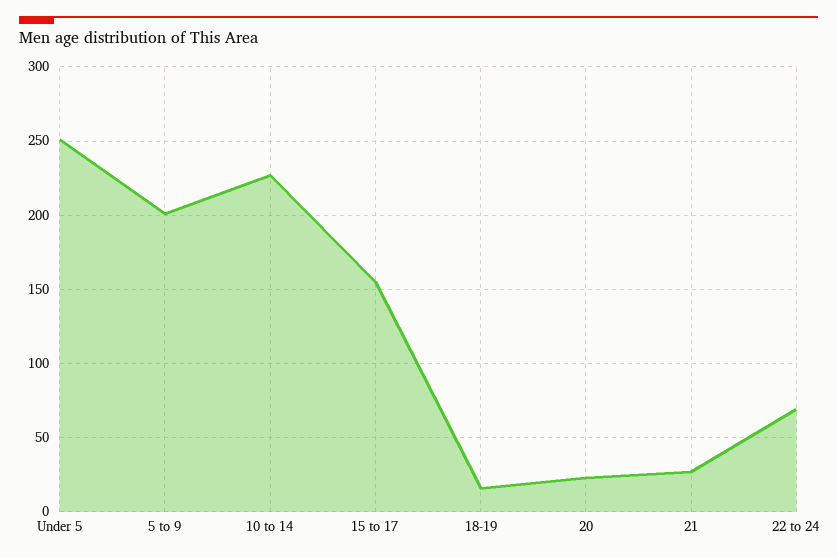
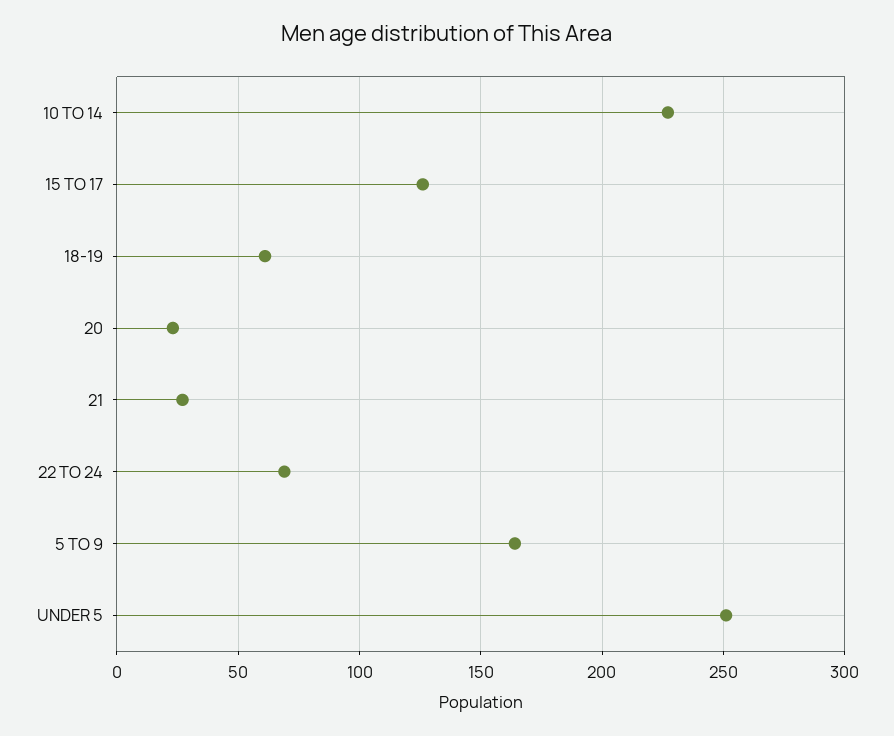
  {
    "Under 5": 250,
-   "5 to 9": 200,
+   "5 to 9": 165,
    "10 to 14": 225,
-   "15 to 17": 155,
+   "15 to 17": 125,
-   "18-19": 15,
+   "18-19": 60,
    "20": 25,
    "21": 25,
    "22 to 24": 70
  }

